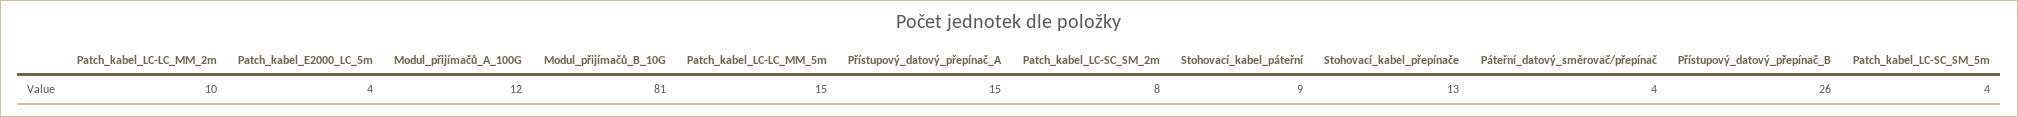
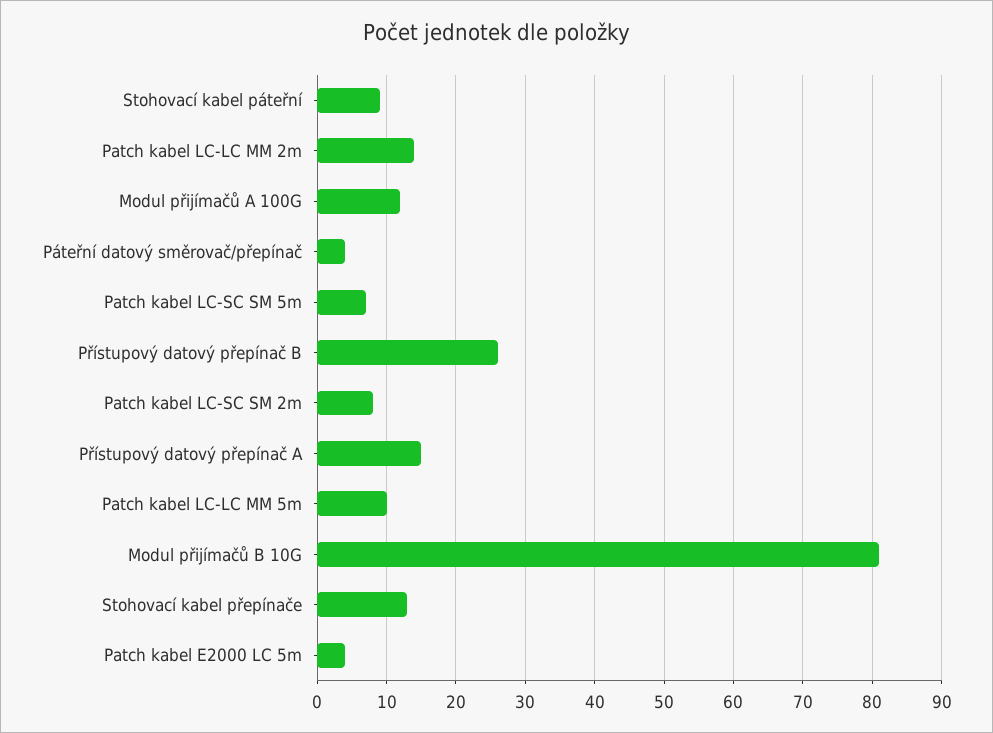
  {
-   "Patch_kabel_LC-LC_MM_2m": 10,
+   "Patch_kabel_LC-LC_MM_2m": 14,
    "Patch_kabel_E2000_LC_5m": 4,
    "Modul_přijímačů_A_100G": 12,
    "Modul_přijímačů_B_10G": 81,
-   "Patch_kabel_LC-LC_MM_5m": 15,
+   "Patch_kabel_LC-LC_MM_5m": 10,
    "Přístupový_datový_přepínač_A": 15,
    "Patch_kabel_LC-SC_SM_2m": 8,
    "Stohovací_kabel_páteřní": 9,
    "Stohovací_kabel_přepínače": 13,
    "Páteřní_datový_směrovač/přepínač": 4,
    "Přístupový_datový_přepínač_B": 26,
-   "Patch_kabel_LC-SC_SM_5m": 4
+   "Patch_kabel_LC-SC_SM_5m": 7
  }

